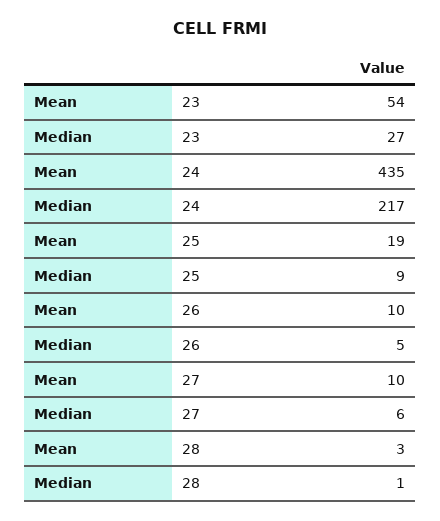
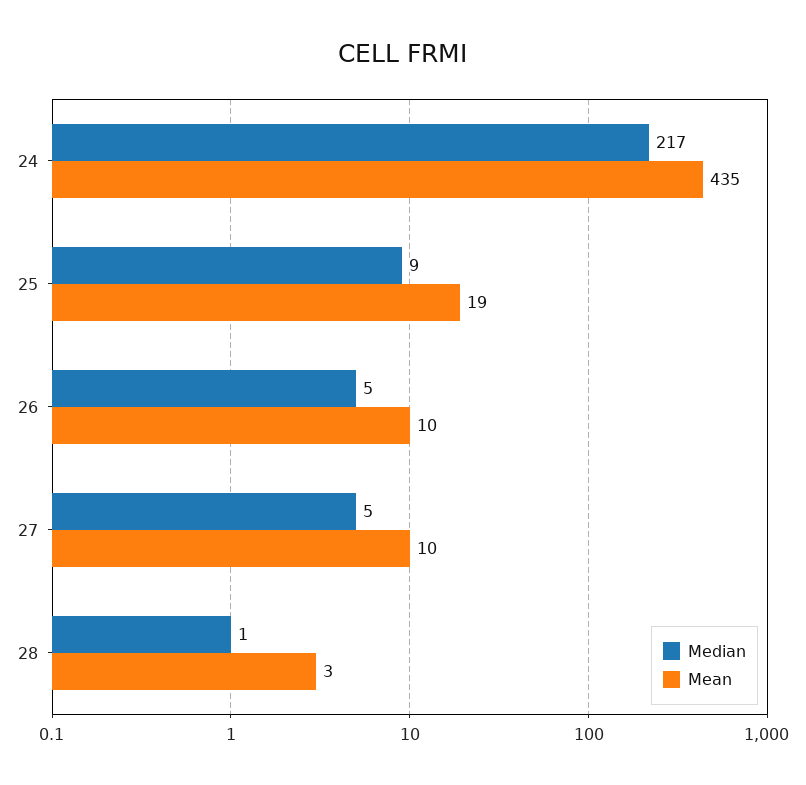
  {
    "Mean": {
-     "23": 54,
      "24": 435,
      "25": 19,
      "26": 10,
      "27": 10,
      "28": 3
    },
    "Median": {
-     "23": 27,
      "24": 217,
      "25": 9,
      "26": 5,
-     "27": 6,
+     "27": 5,
      "28": 1
    }
  }

